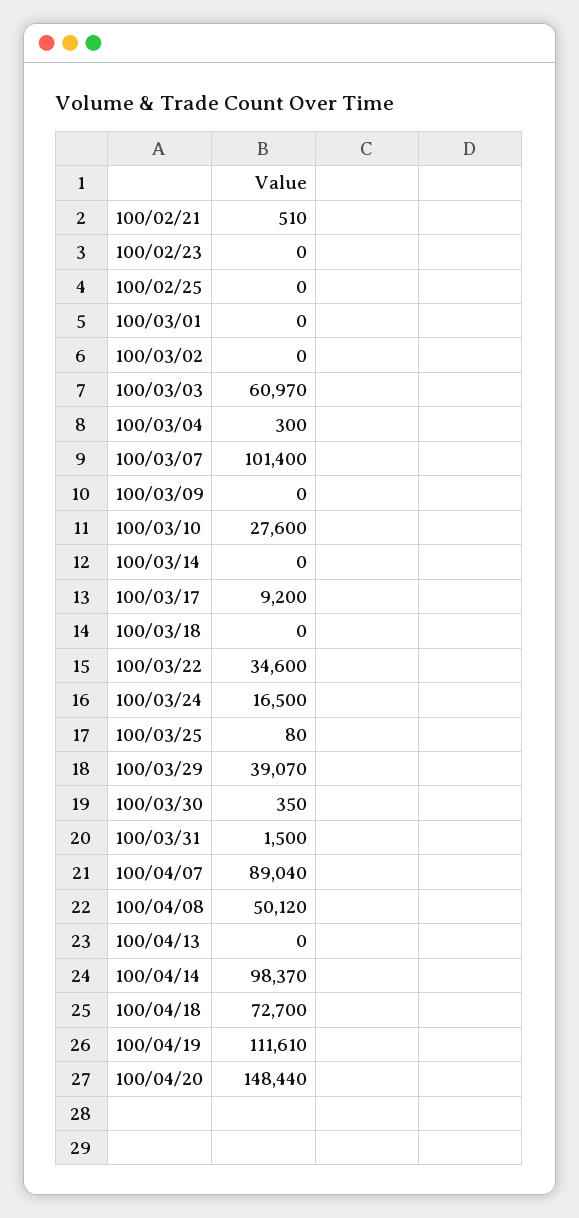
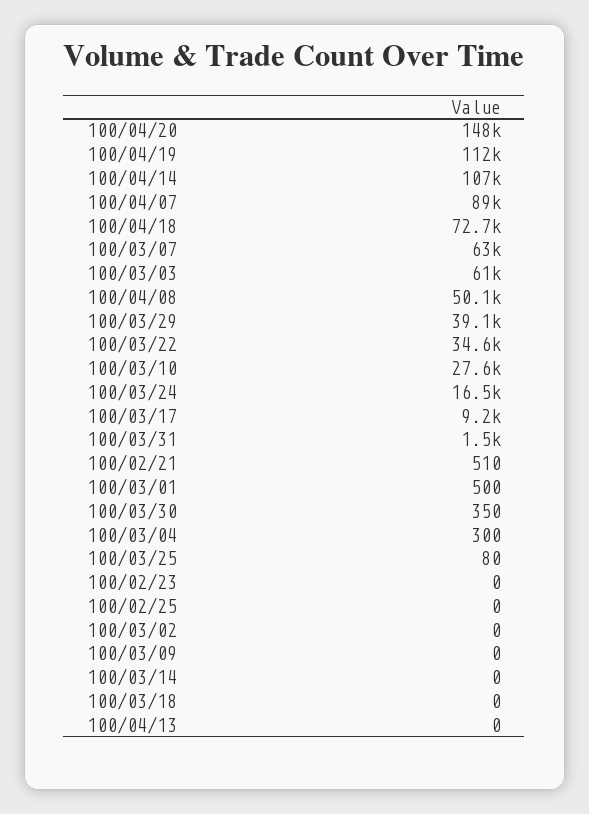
  {
    "100/02/21": 510,
    "100/02/23": 0,
    "100/02/25": 0,
-   "100/03/01": 0,
+   "100/03/01": 500,
    "100/03/02": 0,
    "100/03/03": 60970,
    "100/03/04": 300,
-   "100/03/07": 101400,
+   "100/03/07": 63000,
    "100/03/09": 0,
    "100/03/10": 27600,
    "100/03/14": 0,
    "100/03/17": 9200,
    "100/03/18": 0,
    "100/03/22": 34600,
    "100/03/24": 16500,
    "100/03/25": 80,
    "100/03/29": 39070,
    "100/03/30": 350,
    "100/03/31": 1500,
    "100/04/07": 89040,
    "100/04/08": 50120,
    "100/04/13": 0,
-   "100/04/14": 98370,
+   "100/04/14": 107000,
    "100/04/18": 72700,
    "100/04/19": 111610,
    "100/04/20": 148440
  }

